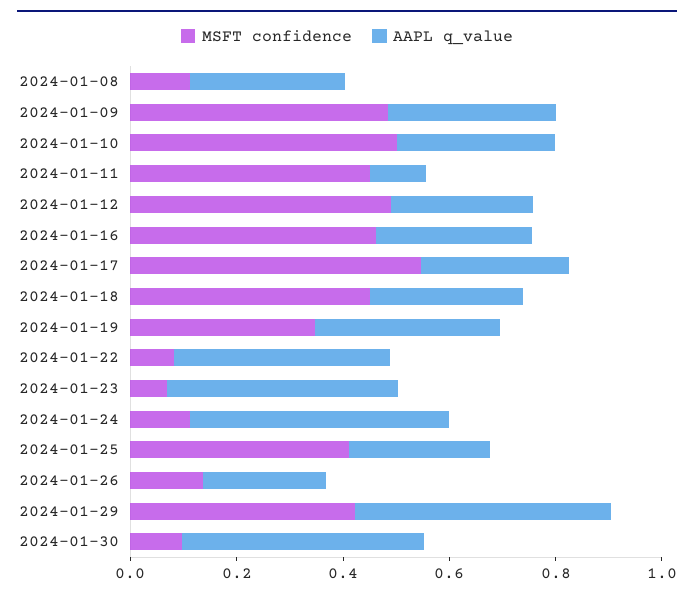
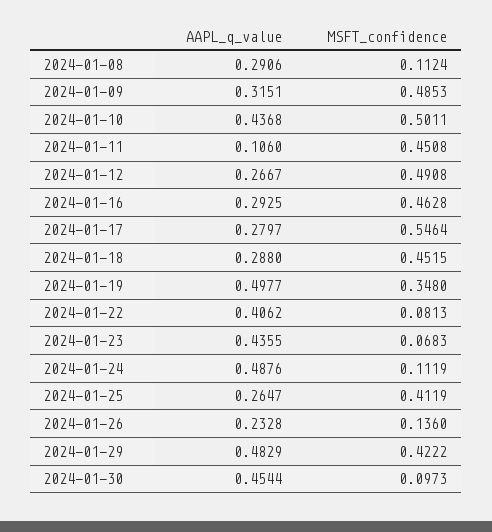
  {
    "MSFT confidence": {
      "2024-01-08": 0.1124,
      "2024-01-09": 0.4853,
      "2024-01-10": 0.5011,
      "2024-01-11": 0.4508,
      "2024-01-12": 0.4908,
      "2024-01-16": 0.4628,
      "2024-01-17": 0.5464,
      "2024-01-18": 0.4515,
      "2024-01-19": 0.348,
      "2024-01-22": 0.0813,
      "2024-01-23": 0.0683,
      "2024-01-24": 0.1119,
      "2024-01-25": 0.4119,
      "2024-01-26": 0.136,
      "2024-01-29": 0.4222,
      "2024-01-30": 0.0973
    },
    "AAPL q_value": {
      "2024-01-08": 0.2906,
      "2024-01-09": 0.3151,
-     "2024-01-10": 0.3,
+     "2024-01-10": 0.4368,
      "2024-01-11": 0.106,
      "2024-01-12": 0.2667,
      "2024-01-16": 0.2925,
      "2024-01-17": 0.2797,
      "2024-01-18": 0.288,
-     "2024-01-19": 0.35,
+     "2024-01-19": 0.4977,
      "2024-01-22": 0.4062,
      "2024-01-23": 0.4355,
      "2024-01-24": 0.4876,
      "2024-01-25": 0.2647,
      "2024-01-26": 0.2328,
      "2024-01-29": 0.4829,
      "2024-01-30": 0.4544
    }
  }

